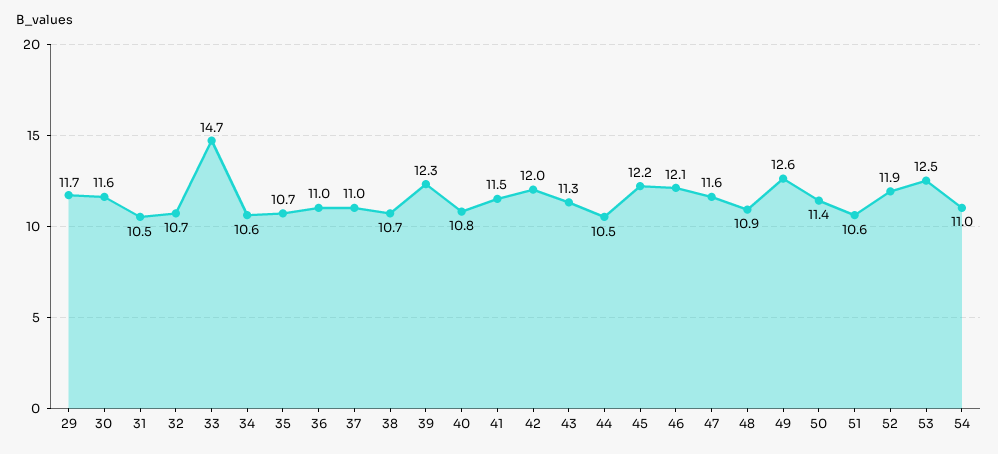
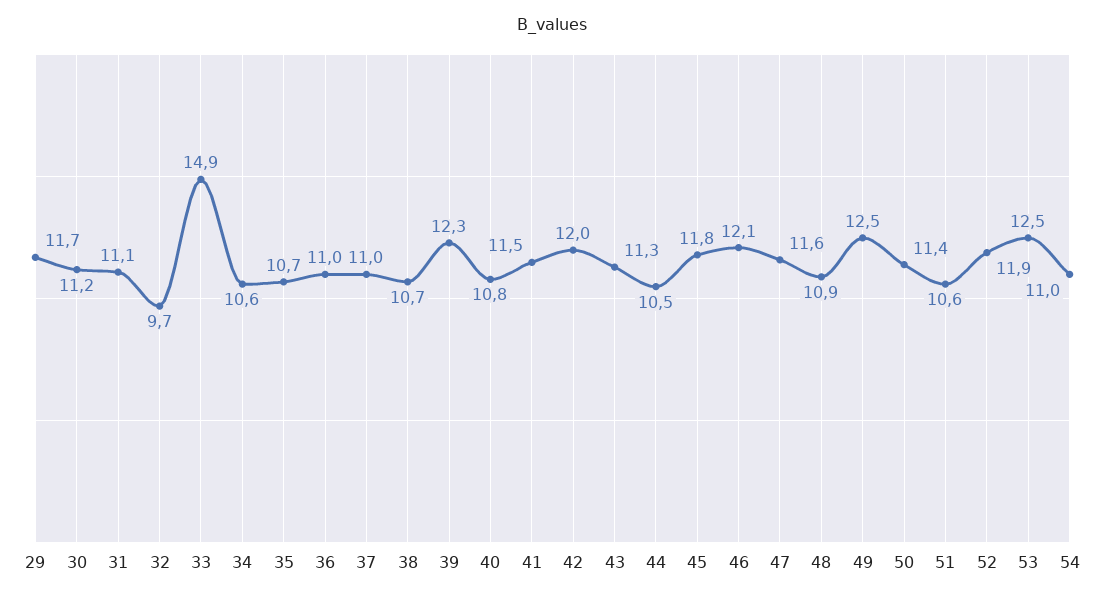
  {
    "29": 11.7,
-   "30": 11.6,
+   "30": 11.2,
-   "31": 10.5,
+   "31": 11.1,
-   "32": 10.7,
+   "32": 9.7,
-   "33": 14.7,
+   "33": 14.9,
    "34": 10.6,
    "35": 10.7,
    "36": 11,
    "37": 11,
    "38": 10.7,
    "39": 12.3,
    "40": 10.8,
    "41": 11.5,
    "42": 12,
    "43": 11.3,
    "44": 10.5,
-   "45": 12.2,
+   "45": 11.8,
    "46": 12.1,
    "47": 11.6,
    "48": 10.9,
-   "49": 12.6,
+   "49": 12.5,
    "50": 11.4,
    "51": 10.6,
    "52": 11.9,
    "53": 12.5,
    "54": 11
  }

